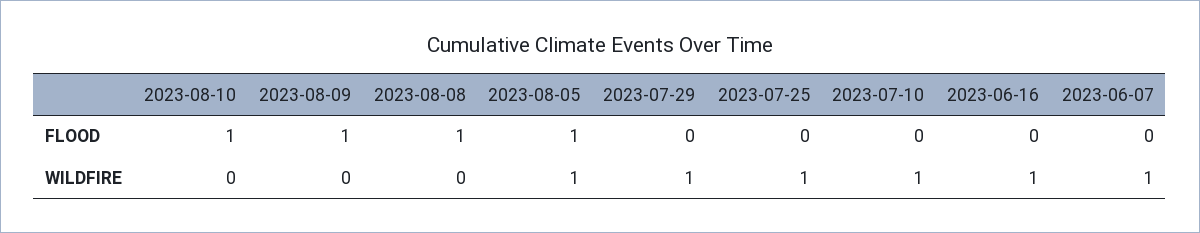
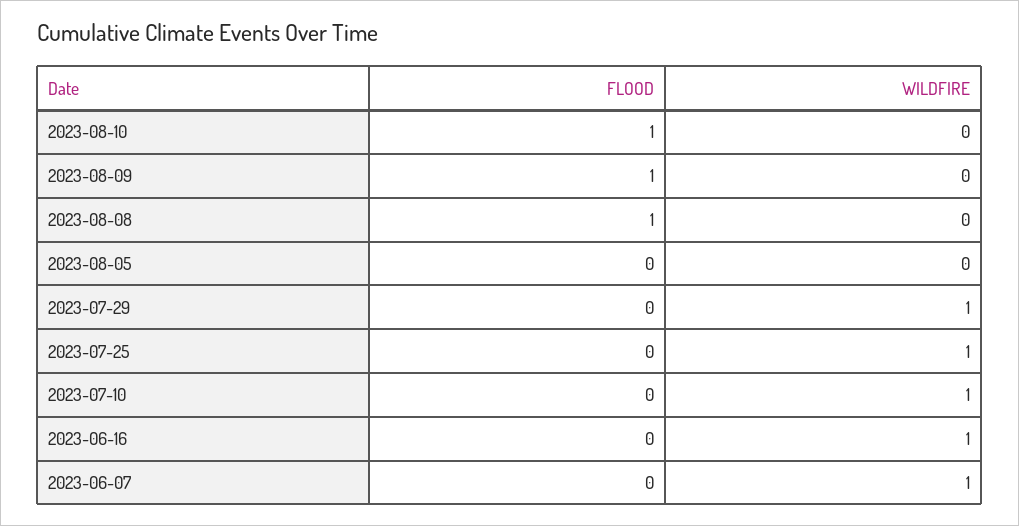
  {
    "2023-08-10": {
      "FLOOD": 1,
      "WILDFIRE": 0
    },
    "2023-08-09": {
      "FLOOD": 1,
      "WILDFIRE": 0
    },
    "2023-08-08": {
      "FLOOD": 1,
      "WILDFIRE": 0
    },
    "2023-08-05": {
-     "FLOOD": 1,
+     "FLOOD": 0,
-     "WILDFIRE": 1
+     "WILDFIRE": 0
    },
    "2023-07-29": {
      "FLOOD": 0,
      "WILDFIRE": 1
    },
    "2023-07-25": {
      "FLOOD": 0,
      "WILDFIRE": 1
    },
    "2023-07-10": {
      "FLOOD": 0,
      "WILDFIRE": 1
    },
    "2023-06-16": {
      "FLOOD": 0,
      "WILDFIRE": 1
    },
    "2023-06-07": {
      "FLOOD": 0,
      "WILDFIRE": 1
    }
  }

